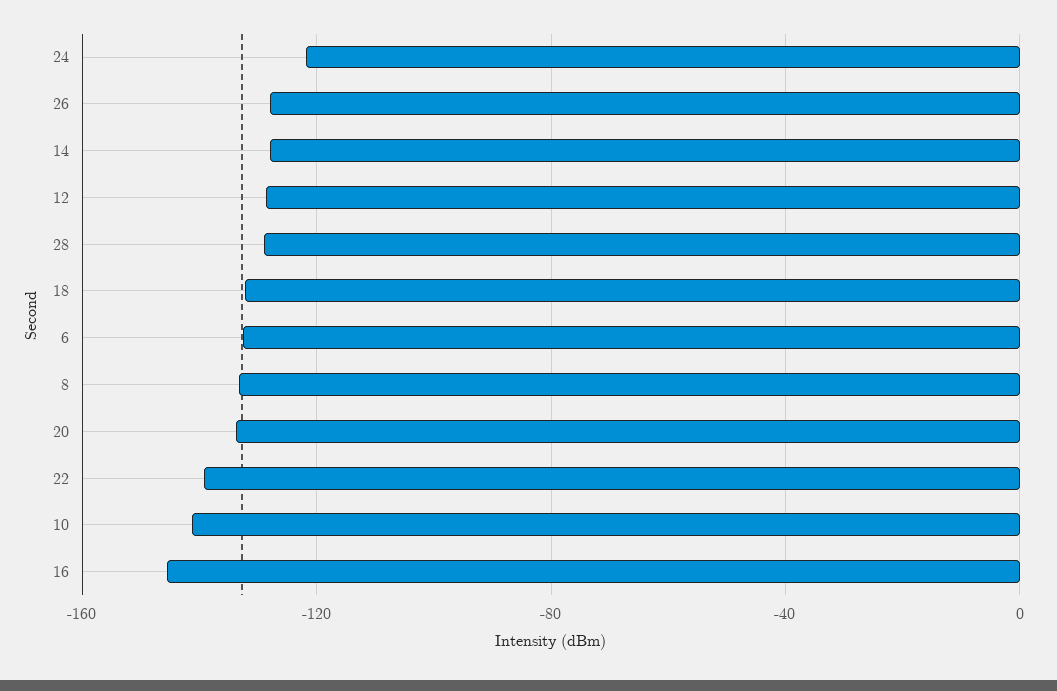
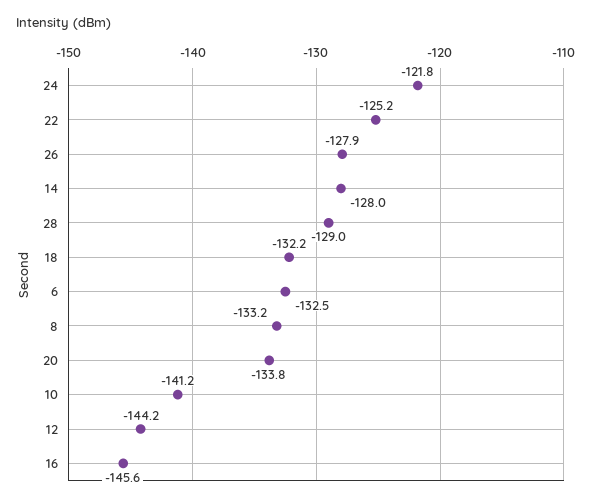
  {
    "24": -121.8,
    "26": -127.9,
    "14": -128,
-   "12": -130,
+   "12": -144.2,
    "28": -129,
    "18": -132.2,
    "6": -132.5,
    "8": -133.2,
    "20": -133.8,
-   "22": -140,
+   "22": -125.2,
    "10": -141.2,
    "16": -145.6
  }

